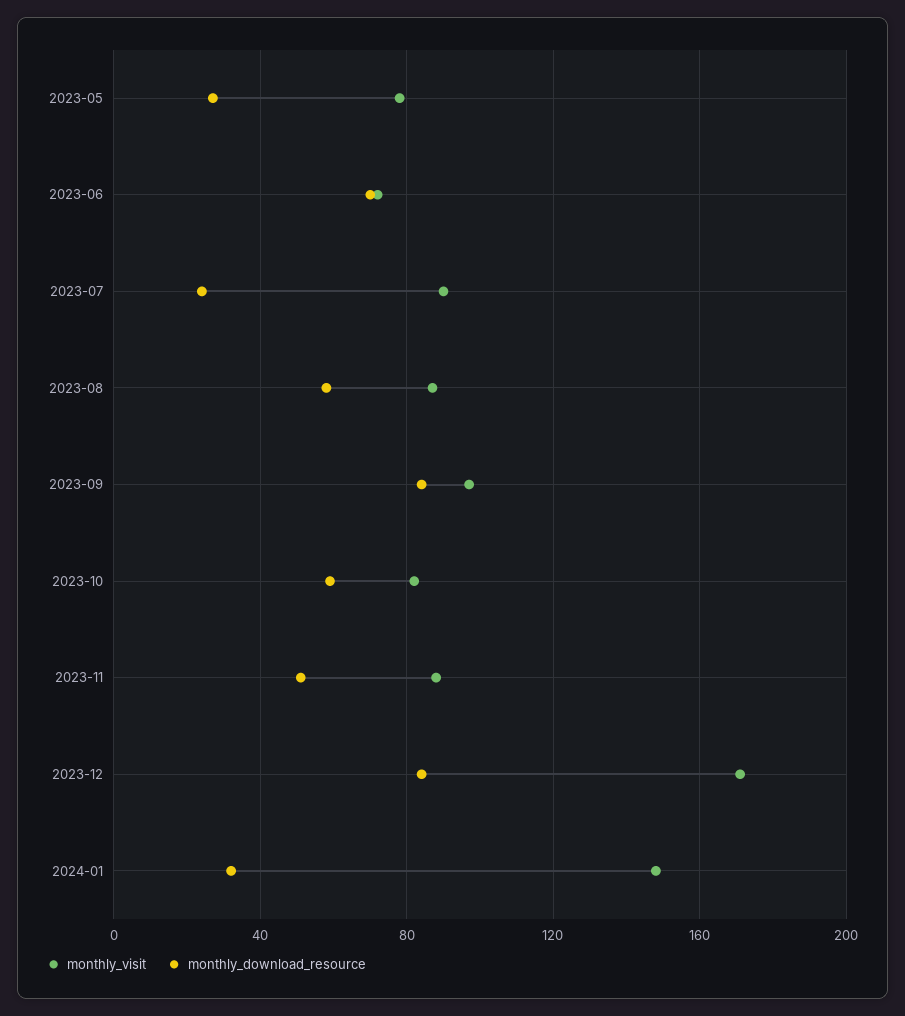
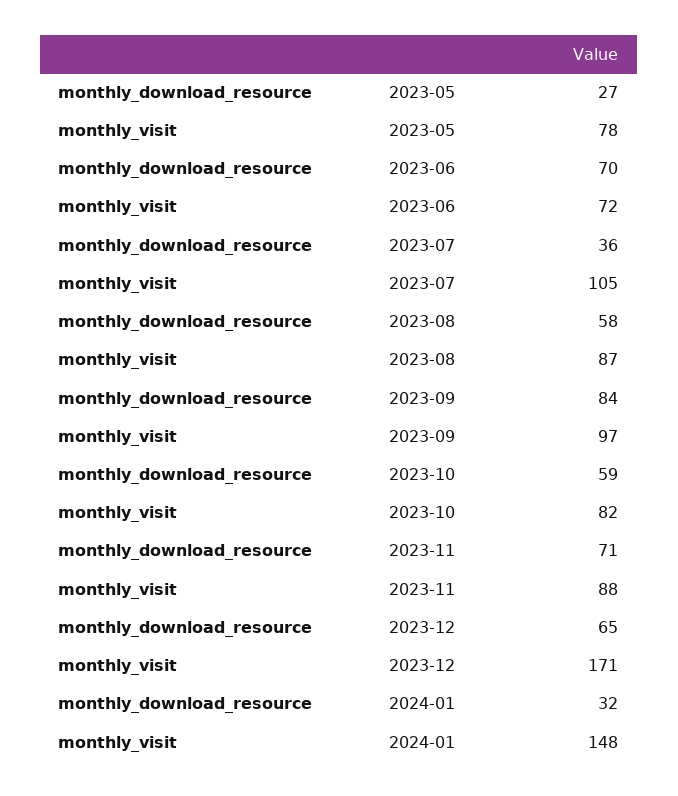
  {
    "monthly_visit": {
      "2023-05": 78,
      "2023-06": 72,
-     "2023-07": 90,
+     "2023-07": 105,
      "2023-08": 87,
      "2023-09": 97,
      "2023-10": 82,
      "2023-11": 88,
      "2023-12": 171,
      "2024-01": 148
    },
    "monthly_download_resource": {
      "2023-05": 27,
      "2023-06": 70,
-     "2023-07": 25,
+     "2023-07": 36,
      "2023-08": 58,
      "2023-09": 84,
      "2023-10": 59,
-     "2023-11": 50,
+     "2023-11": 71,
-     "2023-12": 85,
+     "2023-12": 65,
      "2024-01": 32
    }
  }

